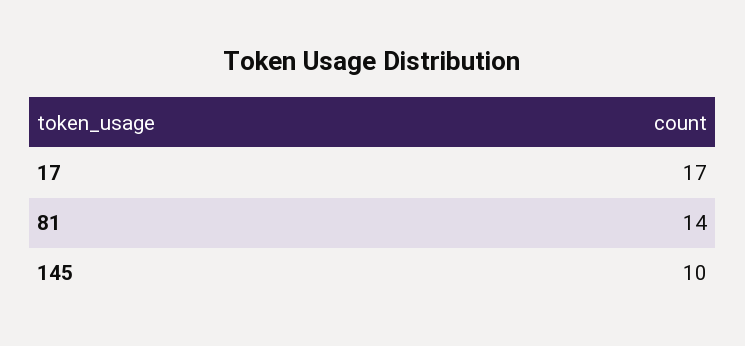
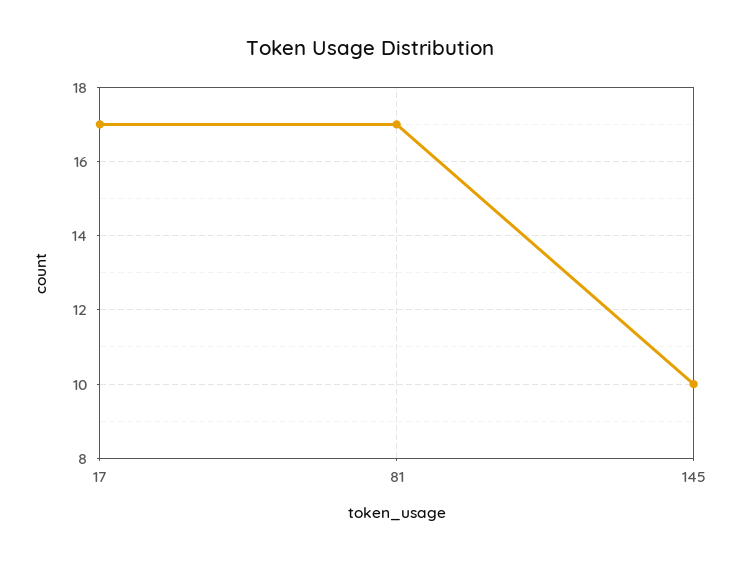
  {
    "17": 17,
-   "81": 14,
+   "81": 17,
    "145": 10
  }

